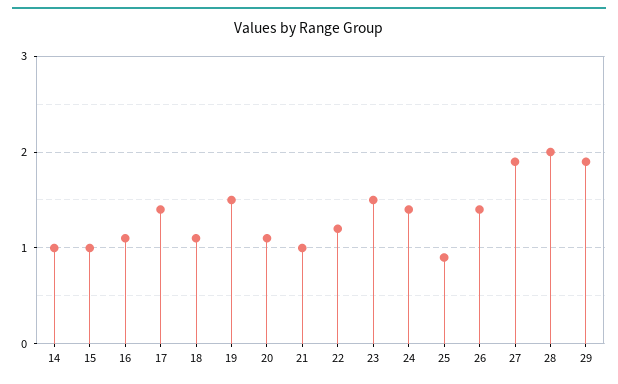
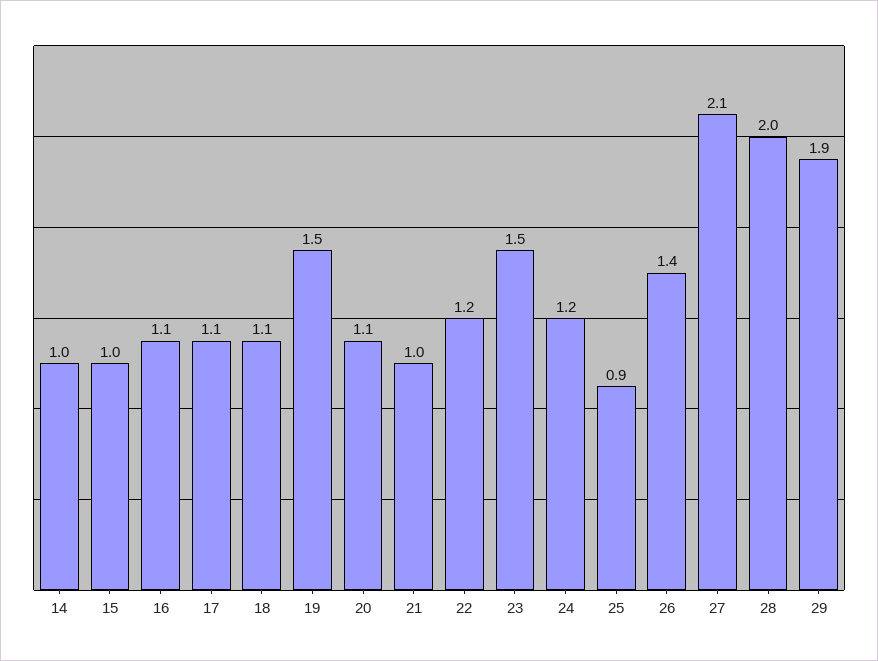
  {
    "14": 1,
    "15": 1,
    "16": 1.1,
-   "17": 1.4,
+   "17": 1.1,
    "18": 1.1,
    "19": 1.5,
    "20": 1.1,
    "21": 1,
    "22": 1.2,
    "23": 1.5,
-   "24": 1.4,
+   "24": 1.2,
    "25": 0.9,
    "26": 1.4,
-   "27": 1.9,
+   "27": 2.1,
    "28": 2,
    "29": 1.9
  }

